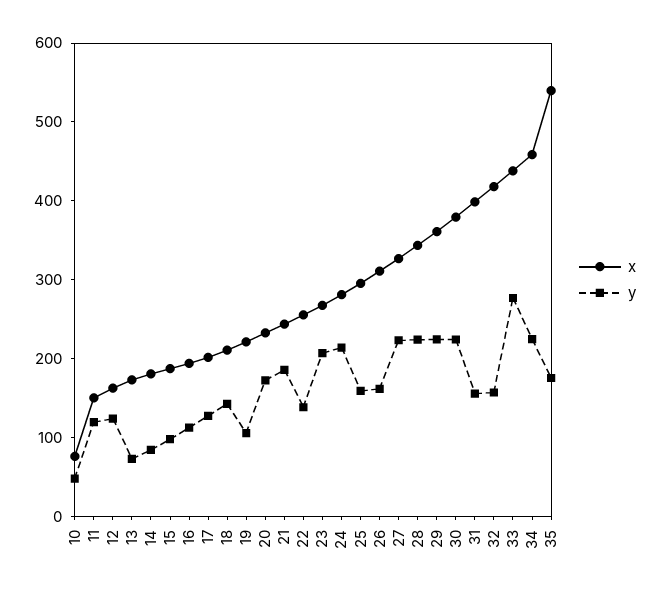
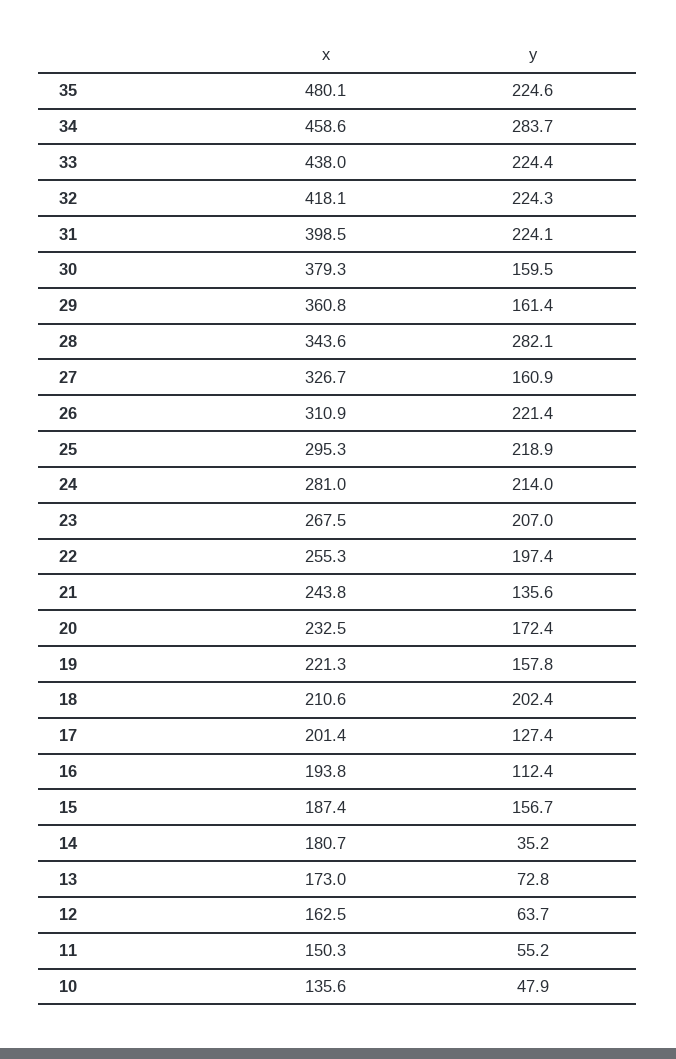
  {
    "x": {
-     "10": 80,
+     "10": 135.6,
      "11": 150.3,
      "12": 162.5,
      "13": 173,
      "14": 180.7,
      "15": 187.4,
      "16": 193.8,
      "17": 201.4,
      "18": 210.6,
      "19": 221.3,
      "20": 232.5,
      "21": 243.8,
      "22": 255.3,
      "23": 267.5,
      "24": 281,
      "25": 295.3,
      "26": 310.9,
      "27": 326.7,
      "28": 343.6,
      "29": 360.8,
      "30": 379.3,
      "31": 398.5,
      "32": 418.1,
      "33": 438,
      "34": 458.6,
-     "35": 540
+     "35": 480.1
    },
    "y": {
      "10": 47.9,
-     "11": 120,
+     "11": 55.2,
-     "12": 120,
+     "12": 63.7,
      "13": 72.8,
-     "14": 80,
+     "14": 35.2,
-     "15": 100,
+     "15": 156.7,
      "16": 112.4,
      "17": 127.4,
-     "18": 140,
+     "18": 202.4,
-     "19": 100,
+     "19": 157.8,
      "20": 172.4,
-     "21": 180,
+     "21": 135.6,
-     "22": 140,
+     "22": 197.4,
      "23": 207,
      "24": 214,
-     "25": 160,
+     "25": 218.9,
-     "26": 160,
+     "26": 221.4,
-     "27": 220,
+     "27": 160.9,
-     "28": 220,
+     "28": 282.1,
-     "29": 220,
+     "29": 161.4,
-     "30": 220,
+     "30": 159.5,
-     "31": 160,
+     "31": 224.1,
-     "32": 160,
+     "32": 224.3,
-     "33": 280,
+     "33": 224.4,
-     "34": 220,
+     "34": 283.7,
-     "35": 180
+     "35": 224.6
    }
  }

